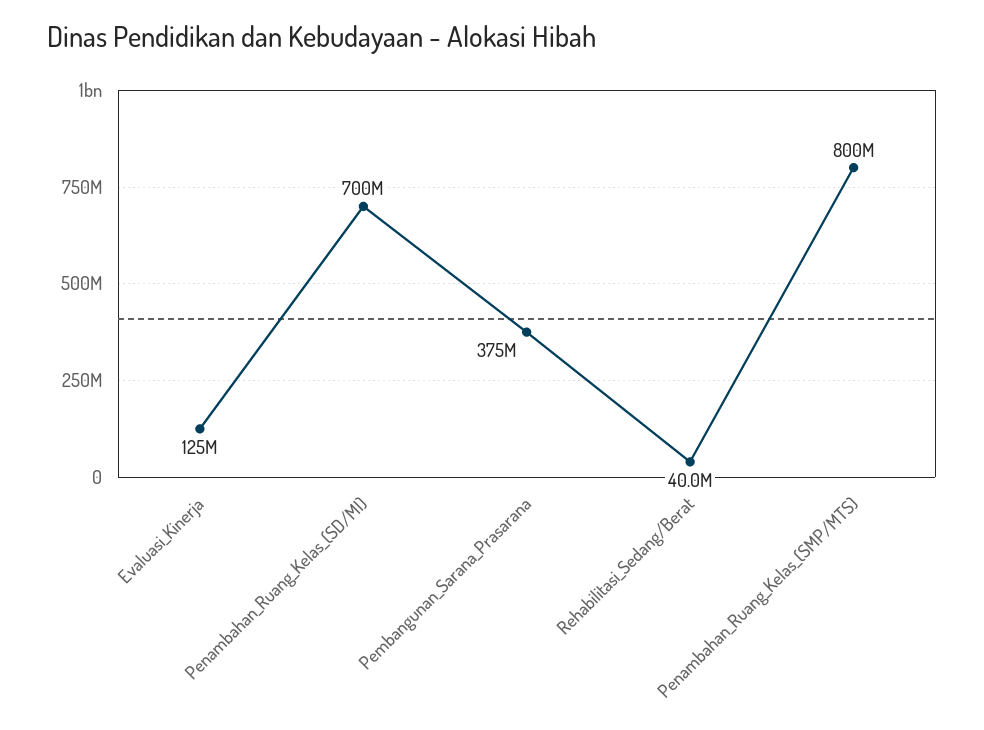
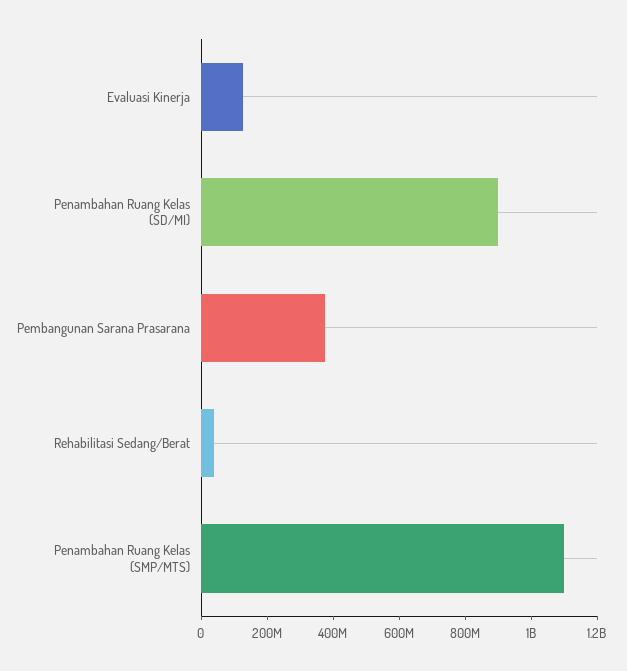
  {
    "Evaluasi_Kinerja": 125000000,
-   "Penambahan_Ruang_Kelas_(SD/MI)": 700000000,
+   "Penambahan_Ruang_Kelas_(SD/MI)": 900000000,
    "Pembangunan_Sarana_Prasarana": 375000000,
    "Rehabilitasi_Sedang/Berat": 40000000,
-   "Penambahan_Ruang_Kelas_(SMP/MTS)": 800000000
+   "Penambahan_Ruang_Kelas_(SMP/MTS)": 1100000000
  }

